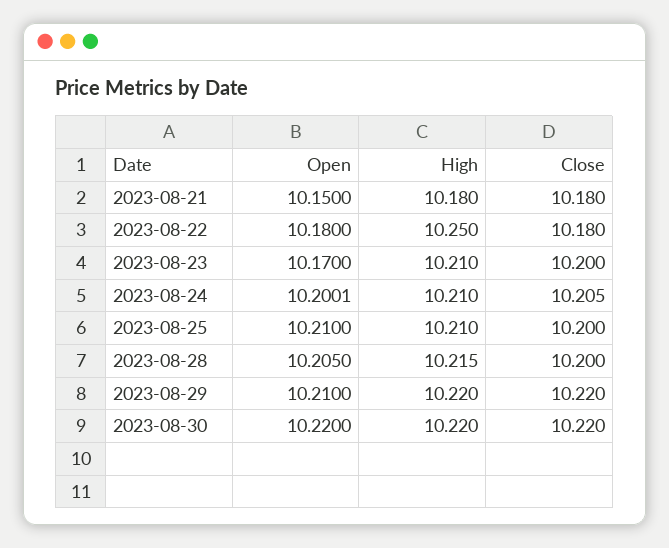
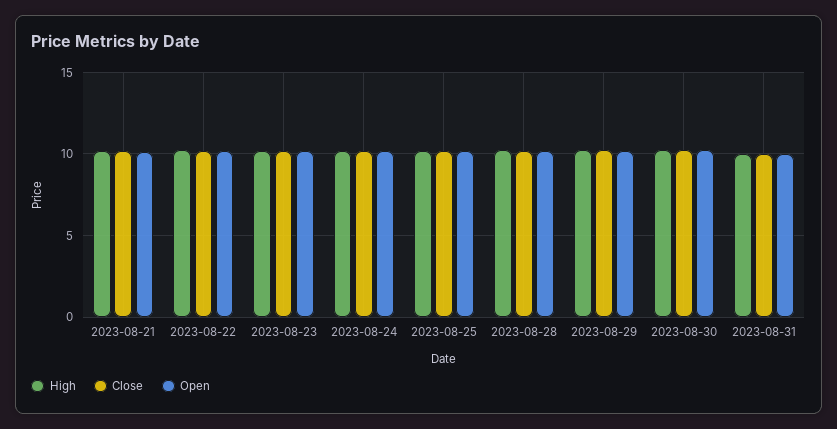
  {
    "Open": {
      "2023-08-21": 10.15,
      "2023-08-22": 10.18,
      "2023-08-23": 10.17,
      "2023-08-24": 10.2001,
      "2023-08-25": 10.21,
      "2023-08-28": 10.205,
      "2023-08-29": 10.21,
-     "2023-08-30": 10.22
+     "2023-08-30": 10.22,
+     "2023-08-31": 10
    },
    "High": {
      "2023-08-21": 10.18,
      "2023-08-22": 10.25,
      "2023-08-23": 10.21,
      "2023-08-24": 10.21,
      "2023-08-25": 10.21,
      "2023-08-28": 10.215,
      "2023-08-29": 10.22,
-     "2023-08-30": 10.22
+     "2023-08-30": 10.22,
+     "2023-08-31": 10
    },
    "Close": {
      "2023-08-21": 10.18,
      "2023-08-22": 10.18,
      "2023-08-23": 10.2,
      "2023-08-24": 10.205,
      "2023-08-25": 10.2,
      "2023-08-28": 10.2,
      "2023-08-29": 10.22,
-     "2023-08-30": 10.22
+     "2023-08-30": 10.22,
+     "2023-08-31": 10
    }
  }

